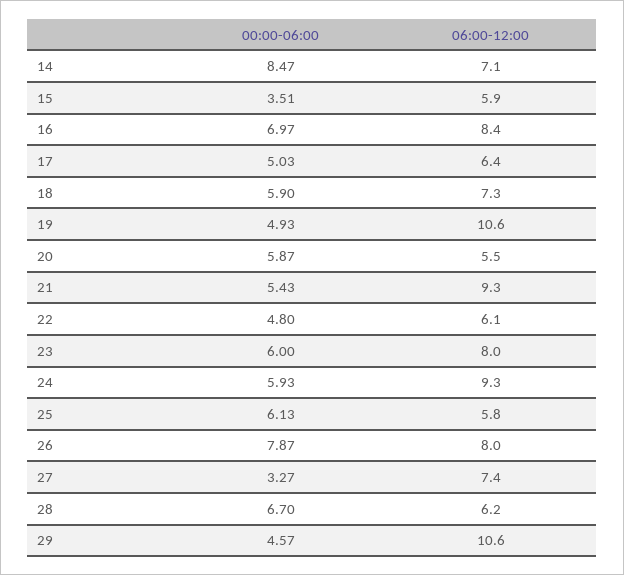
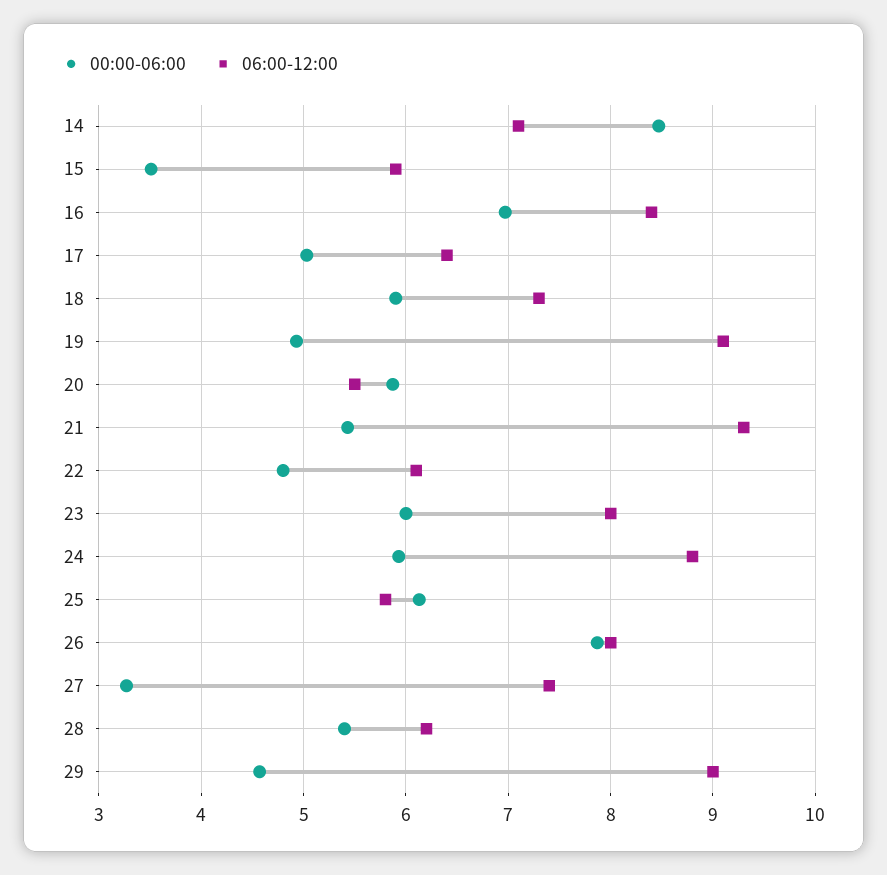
  {
    "00:00-06:00": {
      "14": 8.47,
      "15": 3.51,
      "16": 6.97,
      "17": 5.03,
      "18": 5.9,
      "19": 4.93,
      "20": 5.87,
      "21": 5.43,
      "22": 4.8,
      "23": 6,
      "24": 5.93,
      "25": 6.13,
      "26": 7.87,
      "27": 3.27,
-     "28": 6.7,
+     "28": 5.4,
      "29": 4.57
    },
    "06:00-12:00": {
      "14": 7.1,
      "15": 5.9,
      "16": 8.4,
      "17": 6.4,
      "18": 7.3,
-     "19": 10.6,
+     "19": 9.1,
      "20": 5.5,
      "21": 9.3,
      "22": 6.1,
      "23": 8,
-     "24": 9.3,
+     "24": 8.8,
      "25": 5.8,
      "26": 8,
      "27": 7.4,
      "28": 6.2,
-     "29": 10.6
+     "29": 9
    }
  }

